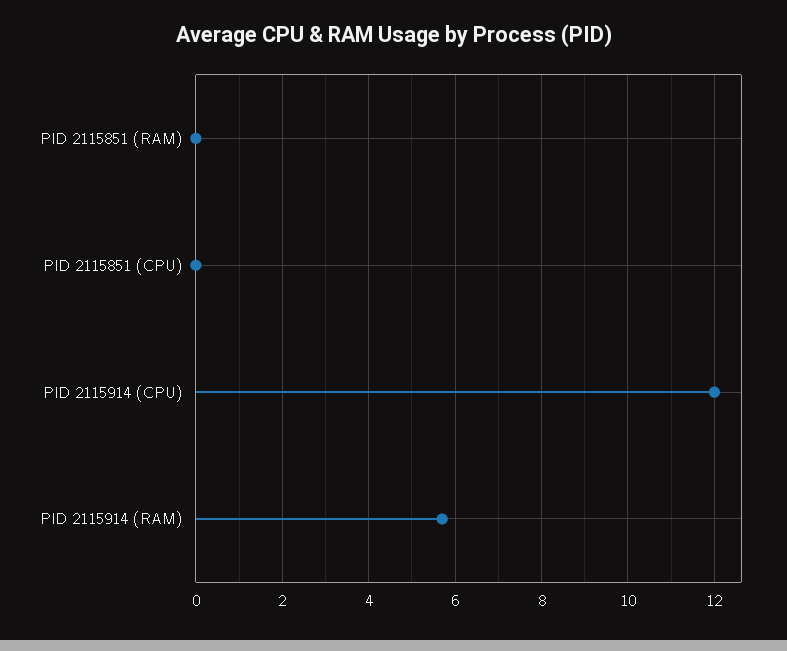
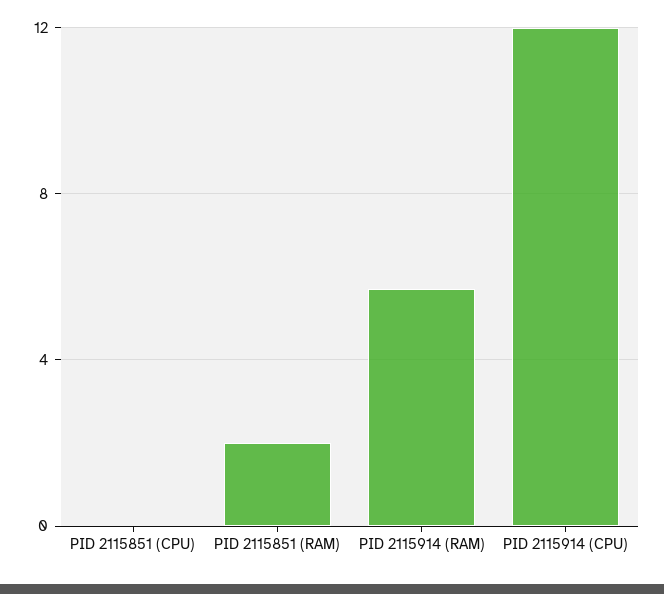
  {
-   "PID 2115851 (RAM)": 0,
+   "PID 2115851 (RAM)": 2,
    "PID 2115851 (CPU)": 0,
    "PID 2115914 (CPU)": 12,
    "PID 2115914 (RAM)": 5.5
  }

